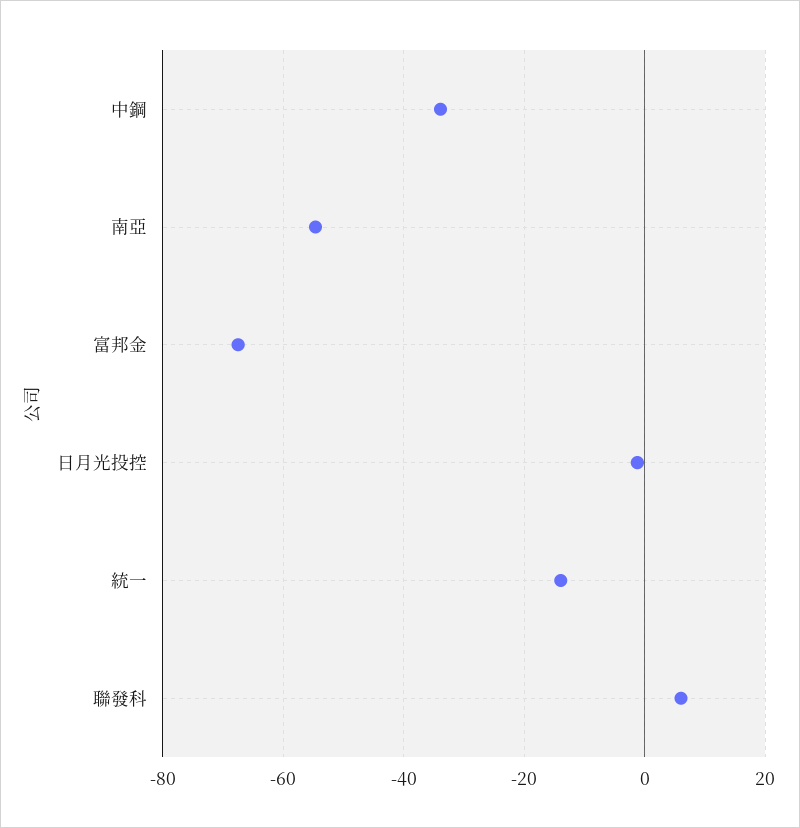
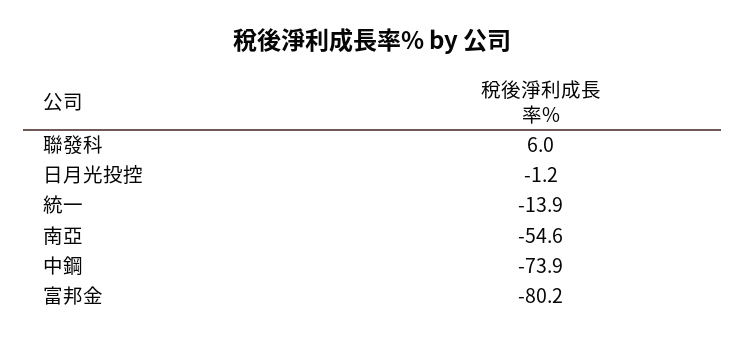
  {
-   "中鋼": -34,
+   "中鋼": -73.9,
    "南亞": -54.6,
-   "富邦金": -68,
+   "富邦金": -80.2,
    "日月光投控": -1.2,
    "統一": -13.9,
    "聯發科": 6
  }

